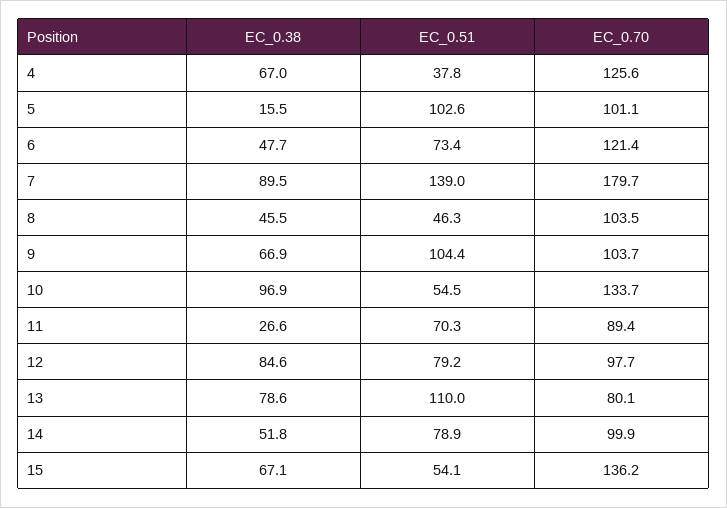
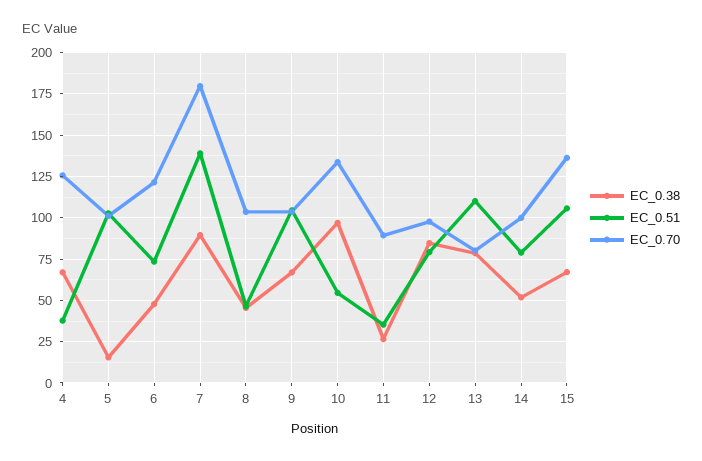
  {
    "EC_0.38": {
      "4": 67,
      "5": 15.5,
      "6": 47.7,
      "7": 89.5,
      "8": 45.5,
      "9": 66.9,
      "10": 96.9,
      "11": 26.6,
      "12": 84.6,
      "13": 78.6,
      "14": 51.8,
      "15": 67.1
    },
    "EC_0.51": {
      "4": 37.8,
      "5": 102.6,
      "6": 73.4,
      "7": 139,
      "8": 46.3,
      "9": 104.4,
      "10": 54.5,
-     "11": 70.3,
+     "11": 35,
      "12": 79.2,
      "13": 110,
      "14": 78.9,
-     "15": 54.1
+     "15": 105
    },
    "EC_0.70": {
      "4": 125.6,
      "5": 101.1,
      "6": 121.4,
      "7": 179.7,
      "8": 103.5,
      "9": 103.7,
      "10": 133.7,
      "11": 89.4,
      "12": 97.7,
      "13": 80.1,
      "14": 99.9,
      "15": 136.2
    }
  }

